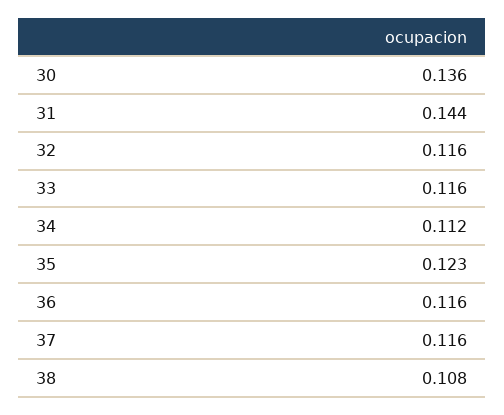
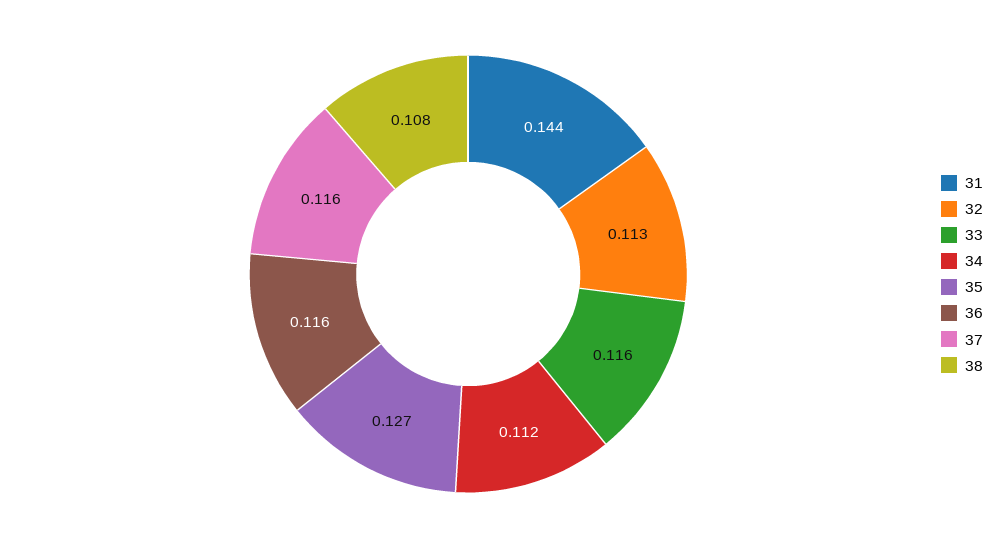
  {
-   "30": 0.136,
    "31": 0.144,
-   "32": 0.116,
+   "32": 0.113,
    "33": 0.116,
    "34": 0.112,
-   "35": 0.123,
+   "35": 0.127,
    "36": 0.116,
    "37": 0.116,
    "38": 0.108
  }

